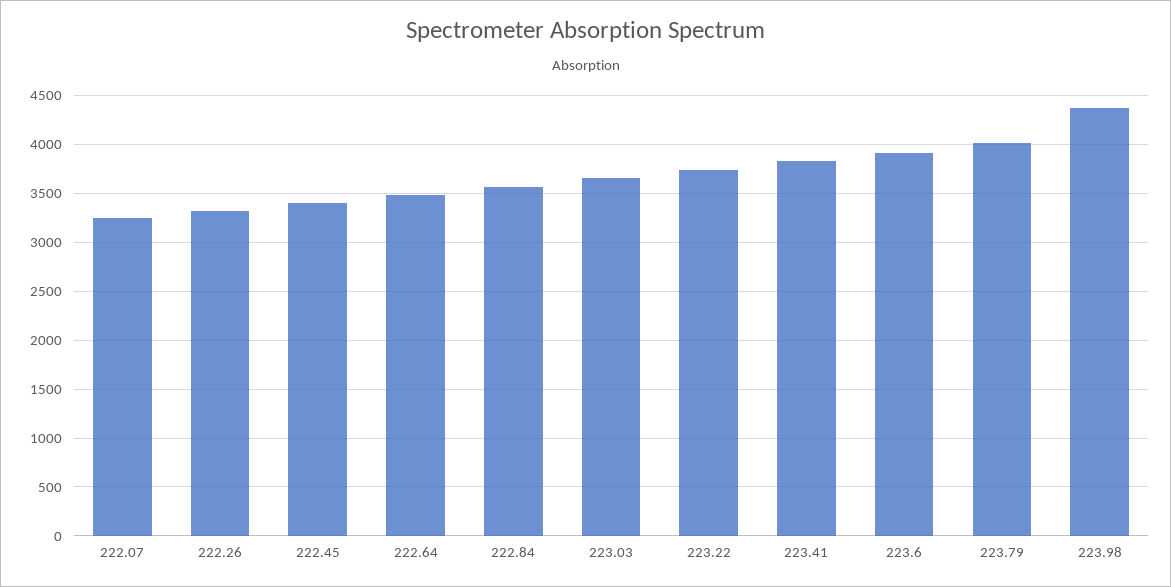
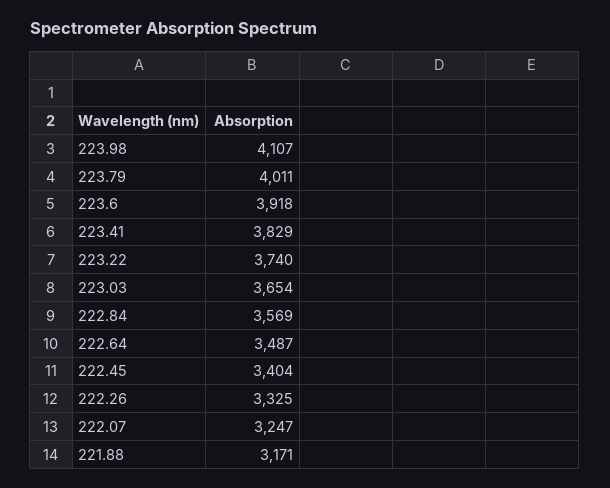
  {
    "222.07": 3247,
    "222.26": 3325,
    "222.45": 3404,
    "222.64": 3487,
    "222.84": 3569,
    "223.03": 3654,
    "223.22": 3740,
    "223.41": 3829,
    "223.6": 3918,
    "223.79": 4011,
-   "223.98": 4400
+   "223.98": 4107,
+   "221.88": 3171
  }

